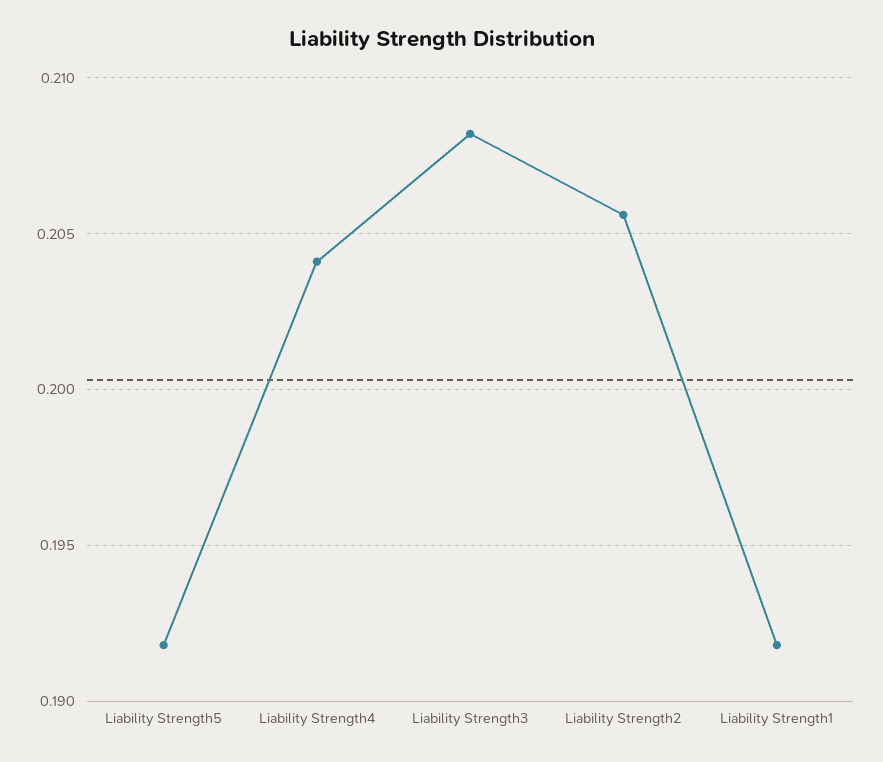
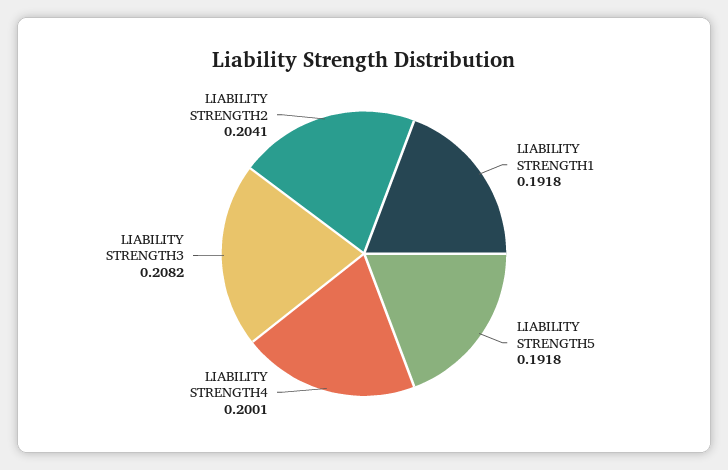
  {
    "Liability Strength5": 0.1918,
-   "Liability Strength4": 0.204,
+   "Liability Strength4": 0.2001,
    "Liability Strength3": 0.2082,
-   "Liability Strength2": 0.2055,
+   "Liability Strength2": 0.2041,
    "Liability Strength1": 0.1918
  }

